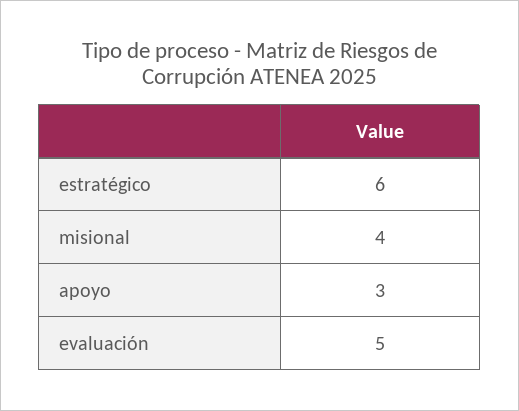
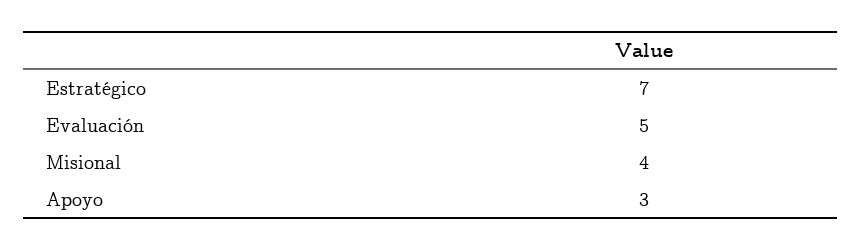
  {
-   "estratégico": 6,
+   "estratégico": 7,
    "misional": 4,
    "apoyo": 3,
    "evaluación": 5
  }

